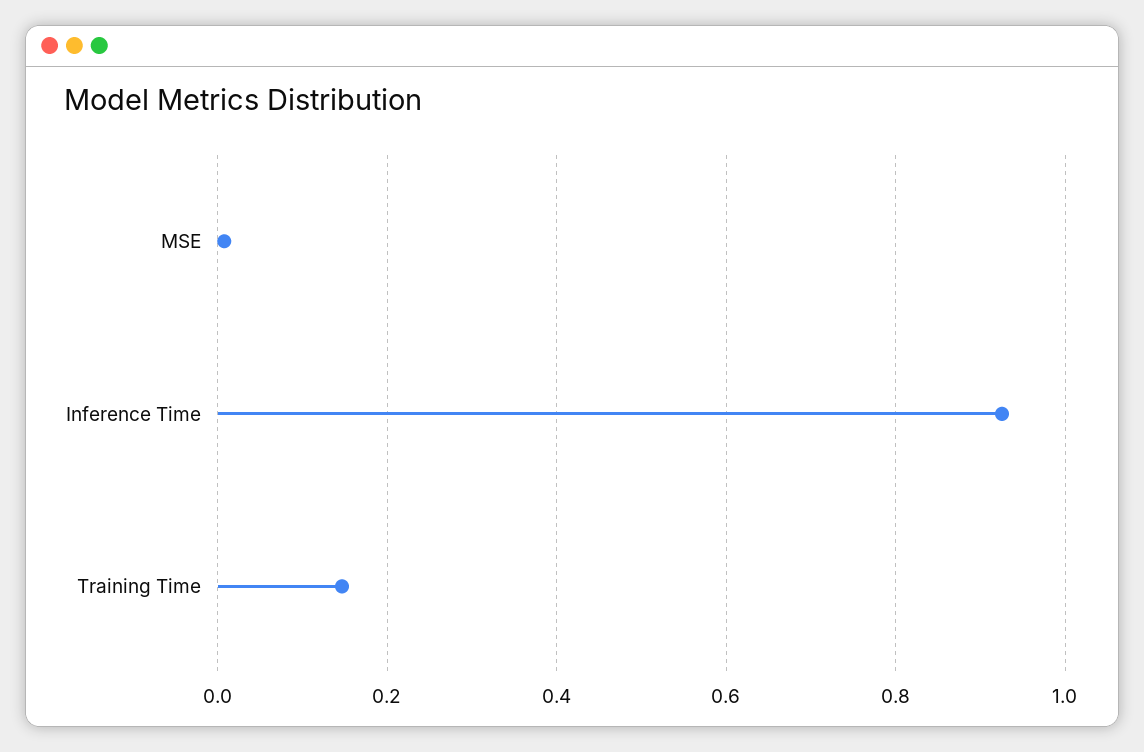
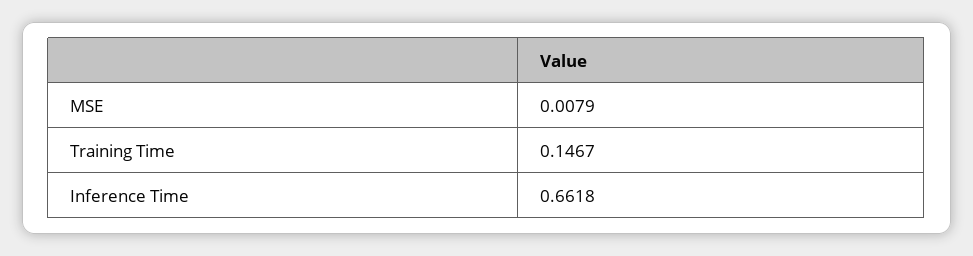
  {
    "MSE": 0.0079,
-   "Inference Time": 0.92,
+   "Inference Time": 0.6618,
    "Training Time": 0.1467
  }

